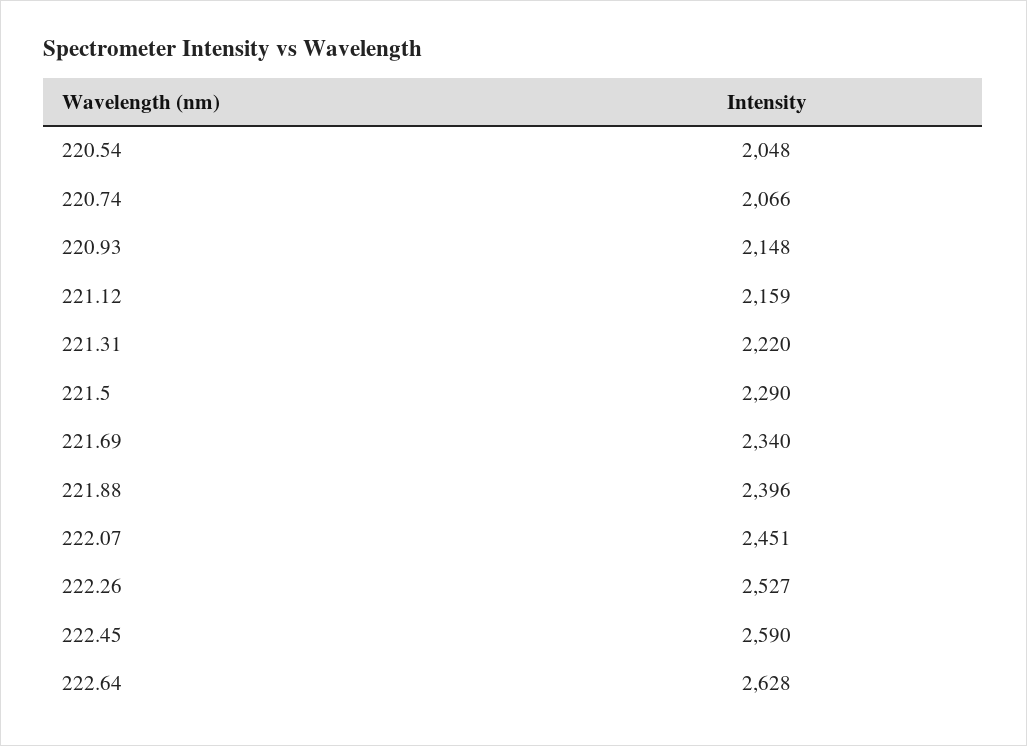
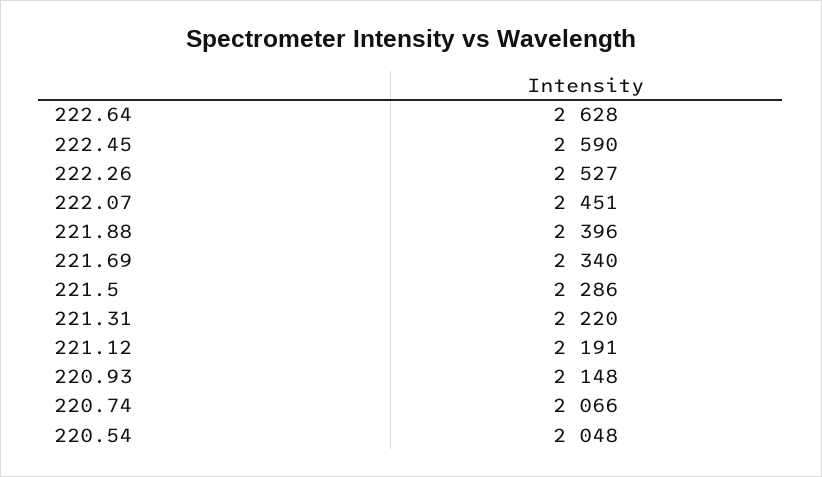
  {
    "220.54": 2048,
    "220.74": 2066,
    "220.93": 2148,
-   "221.12": 2159,
+   "221.12": 2191,
    "221.31": 2220,
-   "221.5": 2290,
+   "221.5": 2286,
    "221.69": 2340,
    "221.88": 2396,
    "222.07": 2451,
    "222.26": 2527,
    "222.45": 2590,
    "222.64": 2628
  }

